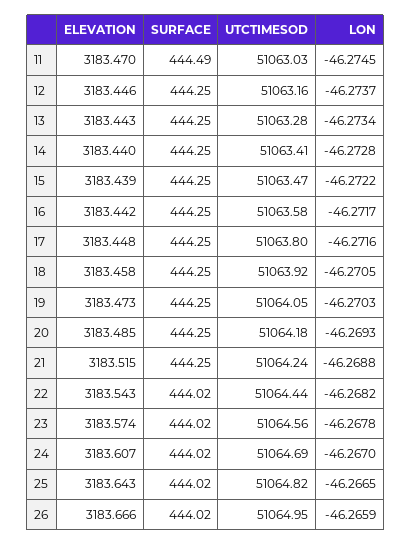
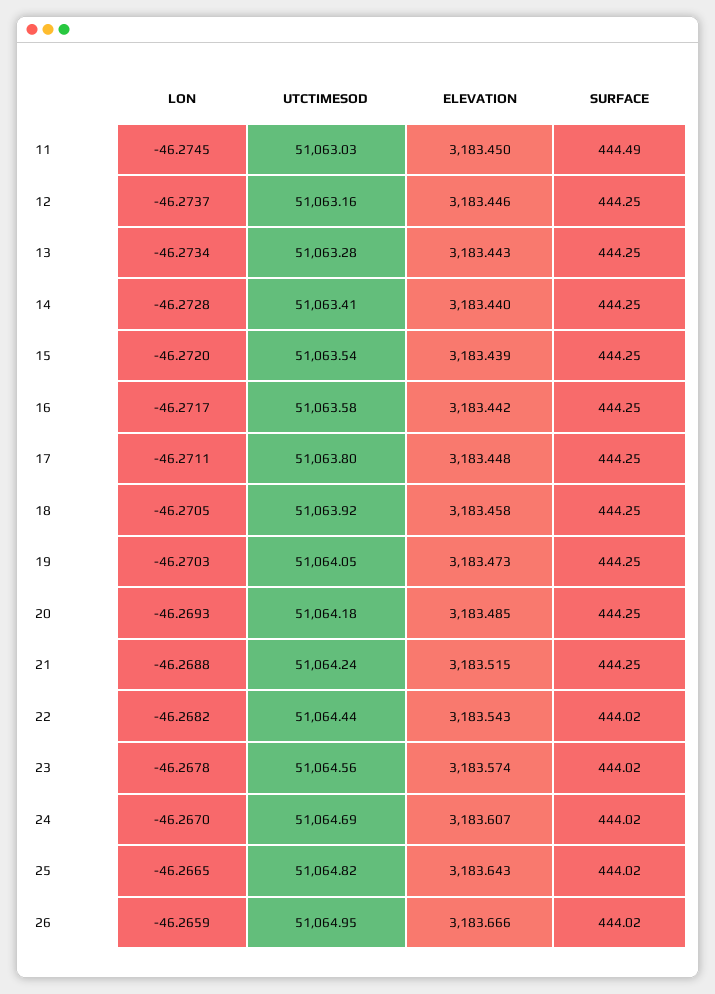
  {
    "ELEVATION": {
-     "11": 3183.47,
+     "11": 3183.45,
      "12": 3183.446,
      "13": 3183.443,
      "14": 3183.44,
      "15": 3183.439,
      "16": 3183.442,
      "17": 3183.448,
      "18": 3183.458,
      "19": 3183.473,
      "20": 3183.485,
      "21": 3183.515,
      "22": 3183.543,
      "23": 3183.574,
      "24": 3183.607,
      "25": 3183.643,
      "26": 3183.666
    },
    "SURFACE": {
      "11": 444.49,
      "12": 444.25,
      "13": 444.25,
      "14": 444.25,
      "15": 444.25,
      "16": 444.25,
      "17": 444.25,
      "18": 444.25,
      "19": 444.25,
      "20": 444.25,
      "21": 444.25,
      "22": 444.02,
      "23": 444.02,
      "24": 444.02,
      "25": 444.02,
      "26": 444.02
    },
    "UTCTIMESOD": {
      "11": 51063.03,
      "12": 51063.16,
      "13": 51063.28,
      "14": 51063.41,
-     "15": 51063.47,
+     "15": 51063.54,
      "16": 51063.58,
      "17": 51063.8,
      "18": 51063.92,
      "19": 51064.05,
      "20": 51064.18,
      "21": 51064.24,
      "22": 51064.44,
      "23": 51064.56,
      "24": 51064.69,
      "25": 51064.82,
      "26": 51064.95
    },
    "LON": {
      "11": -46.2745,
      "12": -46.2737,
      "13": -46.2734,
      "14": -46.2728,
-     "15": -46.2722,
+     "15": -46.272,
      "16": -46.2717,
-     "17": -46.2716,
+     "17": -46.2711,
      "18": -46.2705,
      "19": -46.2703,
      "20": -46.2693,
      "21": -46.2688,
      "22": -46.2682,
      "23": -46.2678,
      "24": -46.267,
      "25": -46.2665,
      "26": -46.2659
    }
  }

